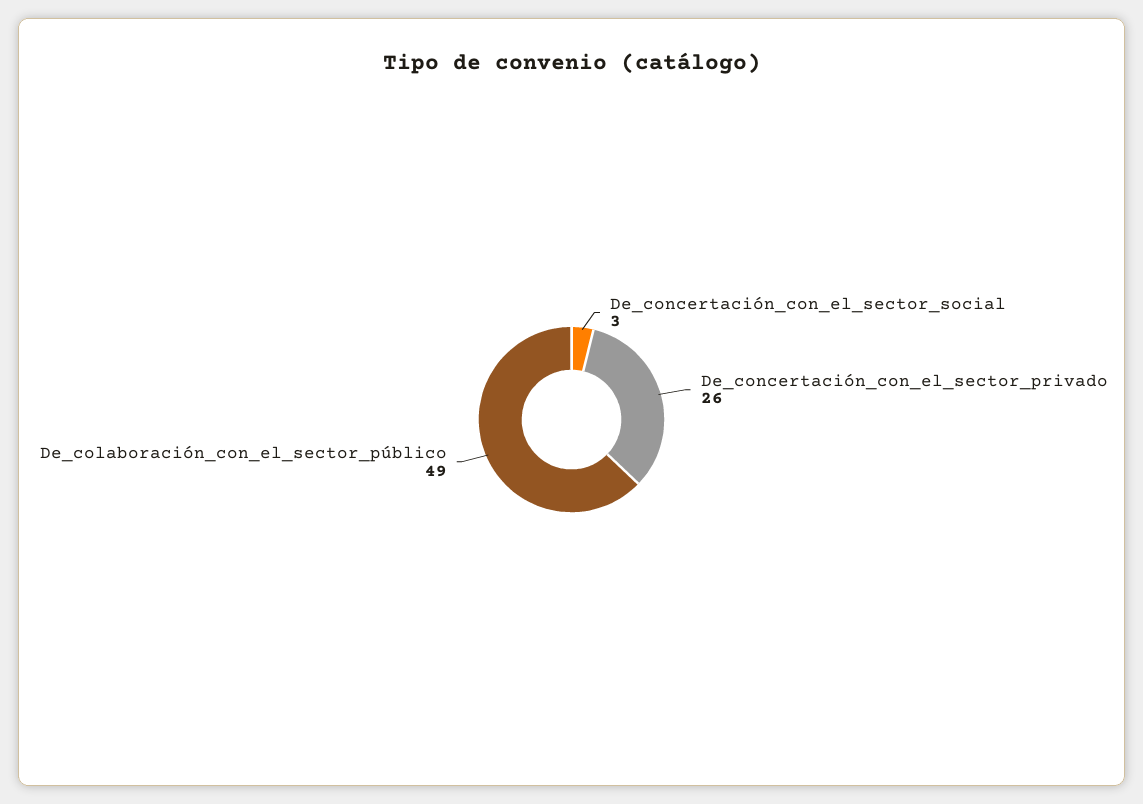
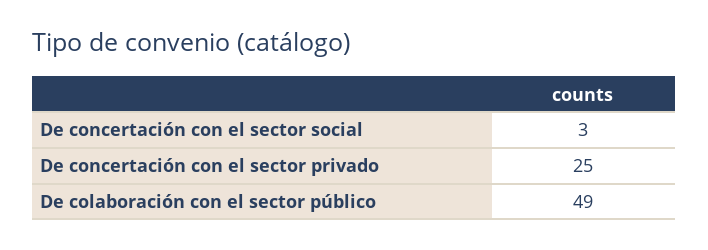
  {
    "De_concertación_con_el_sector_social": 3,
-   "De_concertación_con_el_sector_privado": 26,
+   "De_concertación_con_el_sector_privado": 25,
    "De_colaboración_con_el_sector_público": 49
  }

